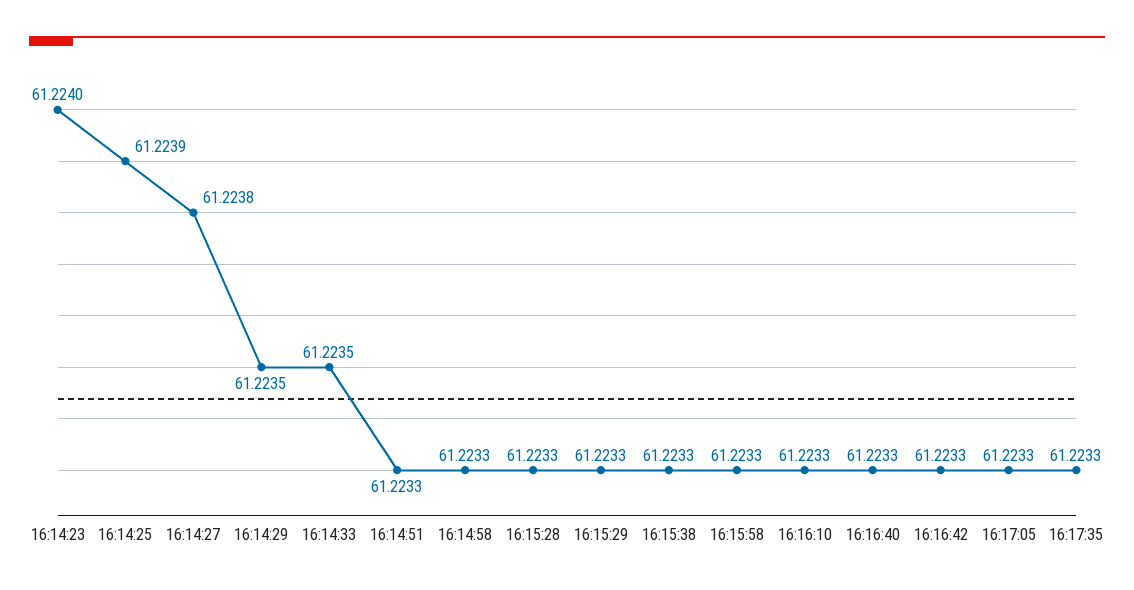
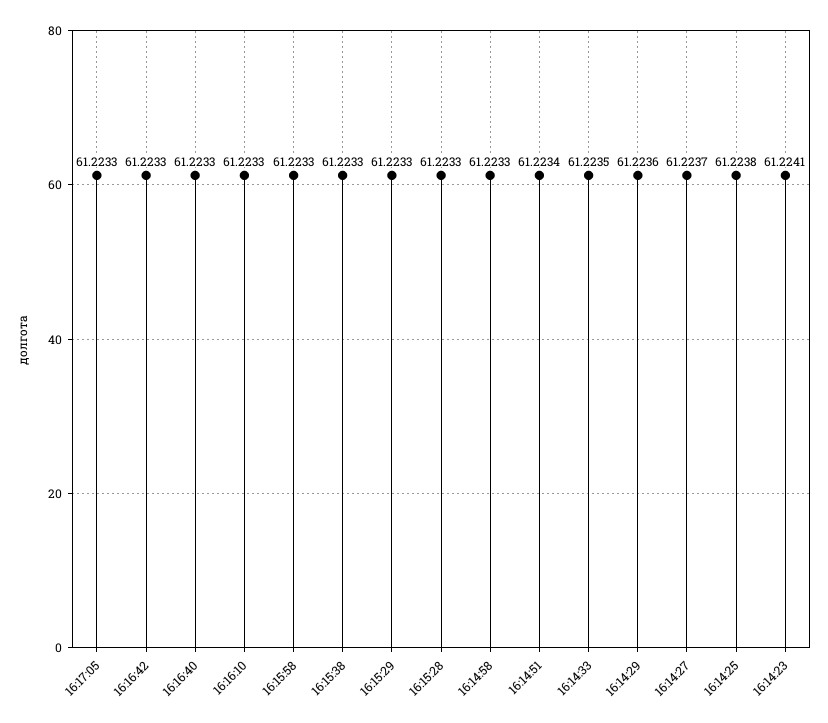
  {
-   "16:14:23": 61.224,
+   "16:14:23": 61.2241,
-   "16:14:25": 61.2239,
+   "16:14:25": 61.2238,
-   "16:14:27": 61.2238,
+   "16:14:27": 61.2237,
-   "16:14:29": 61.2235,
+   "16:14:29": 61.2236,
    "16:14:33": 61.2235,
-   "16:14:51": 61.2233,
+   "16:14:51": 61.2234,
    "16:14:58": 61.2233,
    "16:15:28": 61.2233,
    "16:15:29": 61.2233,
    "16:15:38": 61.2233,
    "16:15:58": 61.2233,
    "16:16:10": 61.2233,
    "16:16:40": 61.2233,
    "16:16:42": 61.2233,
-   "16:17:05": 61.2233,
+   "16:17:05": 61.2233
-   "16:17:35": 61.2233
  }

